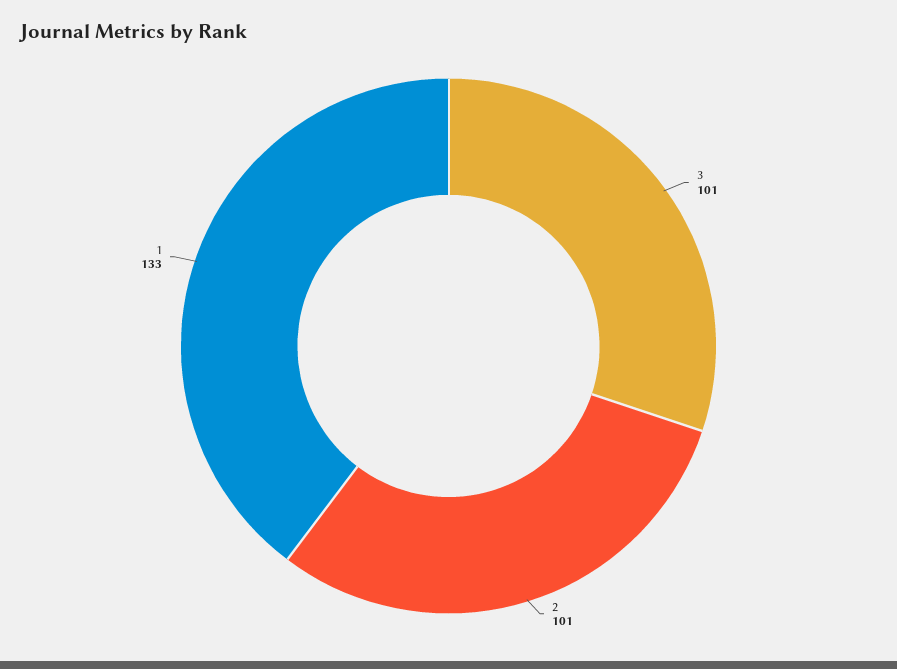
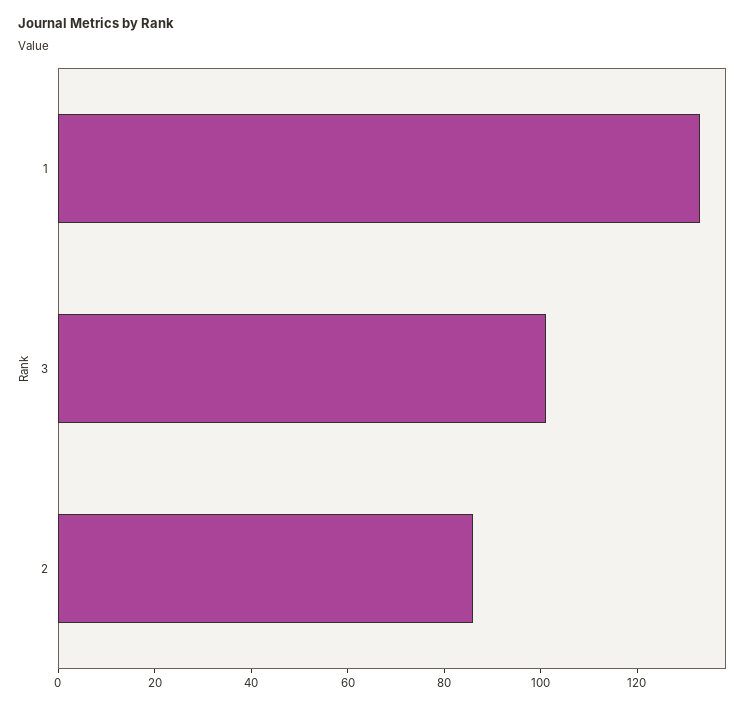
  {
    "3": 101,
-   "2": 101,
+   "2": 85,
    "1": 133
  }

